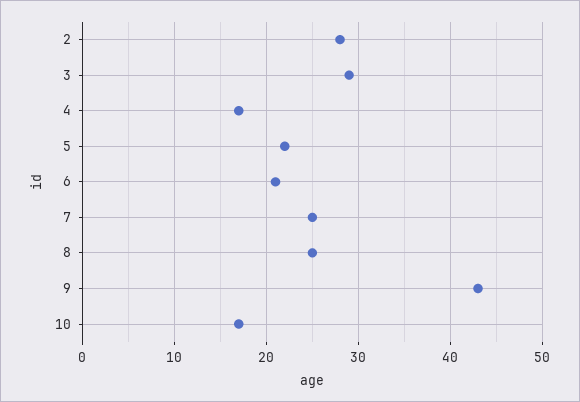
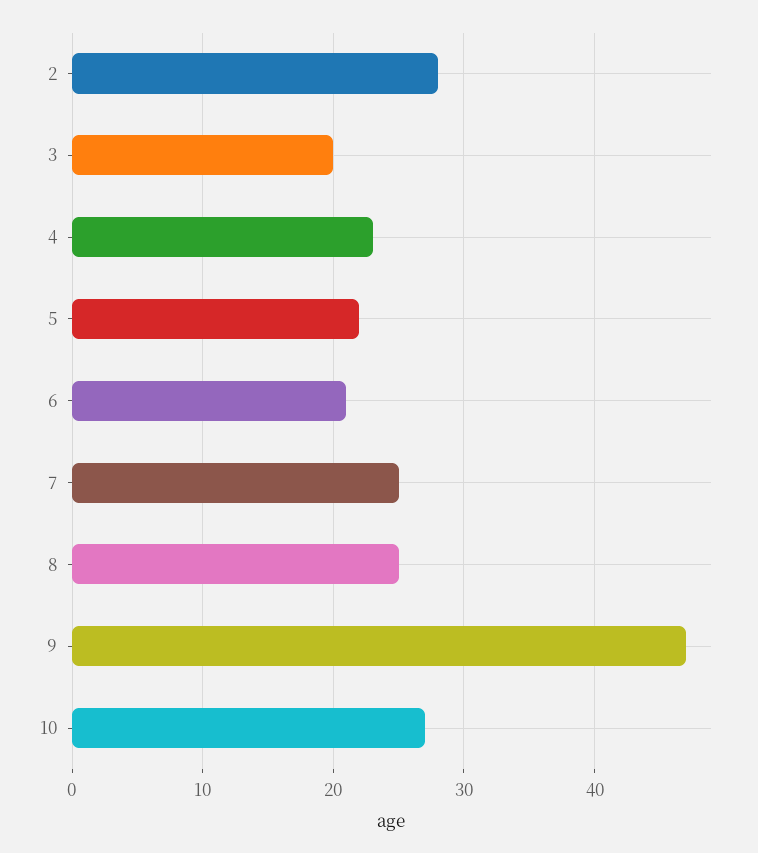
  {
    "2": 28,
-   "3": 29,
+   "3": 20,
-   "4": 17,
+   "4": 23,
    "5": 22,
    "6": 21,
    "7": 25,
    "8": 25,
-   "9": 43,
+   "9": 47,
-   "10": 17
+   "10": 27
  }

